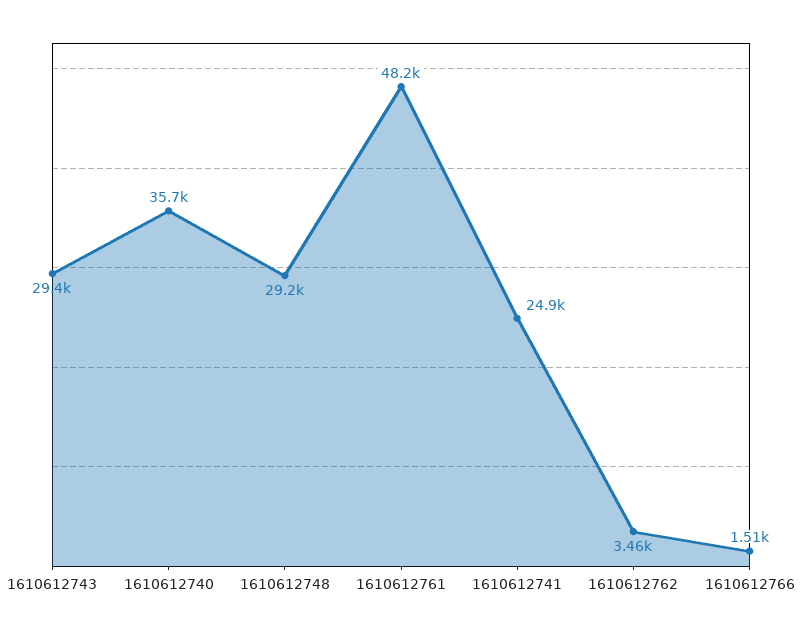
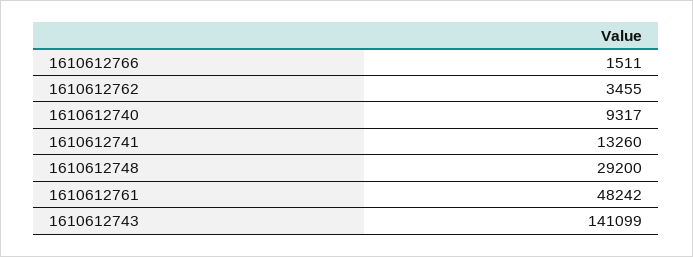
  {
-   "1610612743": 29400,
+   "1610612743": 141099,
-   "1610612740": 35700,
+   "1610612740": 9317,
    "1610612748": 29200,
    "1610612761": 48242,
-   "1610612741": 24900,
+   "1610612741": 13260,
    "1610612762": 3455,
    "1610612766": 1511
  }

